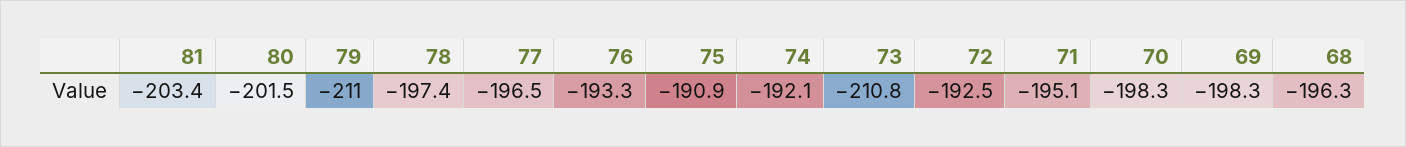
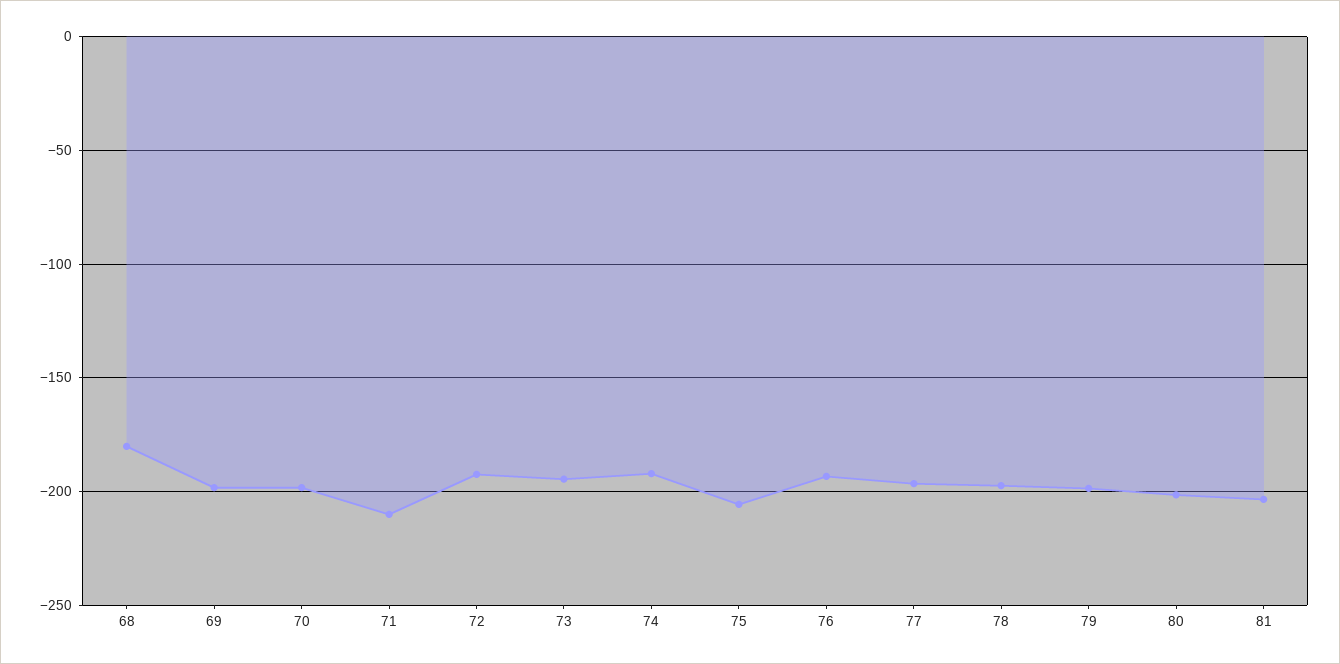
  {
    "81": -203.4,
    "80": -201.5,
-   "79": -211,
+   "79": -200,
    "78": -197.4,
    "77": -196.5,
    "76": -193.3,
-   "75": -190.9,
+   "75": -205,
    "74": -192.1,
-   "73": -210.8,
+   "73": -195,
    "72": -192.5,
-   "71": -195.1,
+   "71": -210,
    "70": -198.3,
    "69": -198.3,
-   "68": -196.3
+   "68": -180
  }

